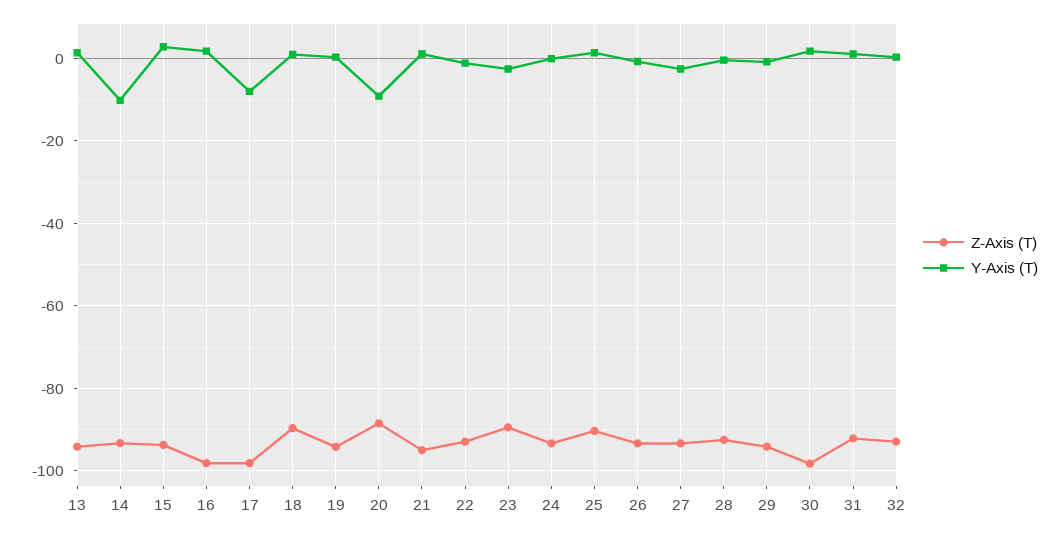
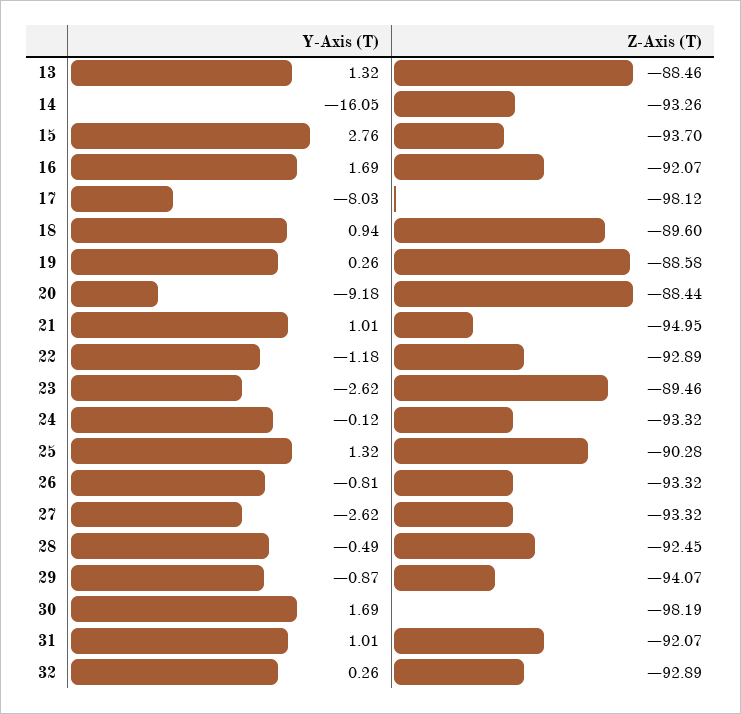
  {
    "Z-Axis (T)": {
-     "13": -94,
+     "13": -88.46,
      "14": -93.26,
      "15": -93.7,
-     "16": -98,
+     "16": -92.07,
      "17": -98.12,
      "18": -89.6,
-     "19": -94,
+     "19": -88.58,
      "20": -88.44,
      "21": -94.95,
      "22": -92.89,
      "23": -89.46,
      "24": -93.32,
      "25": -90.28,
      "26": -93.32,
      "27": -93.32,
      "28": -92.45,
      "29": -94.07,
      "30": -98.19,
      "31": -92.07,
      "32": -92.89
    },
    "Y-Axis (T)": {
      "13": 1.32,
-     "14": -10,
+     "14": -16.05,
      "15": 2.76,
      "16": 1.69,
      "17": -8.03,
      "18": 0.94,
      "19": 0.26,
      "20": -9.18,
      "21": 1.01,
      "22": -1.18,
      "23": -2.62,
      "24": -0.12,
      "25": 1.32,
      "26": -0.81,
      "27": -2.62,
      "28": -0.49,
      "29": -0.87,
      "30": 1.69,
      "31": 1.01,
      "32": 0.26
    }
  }

